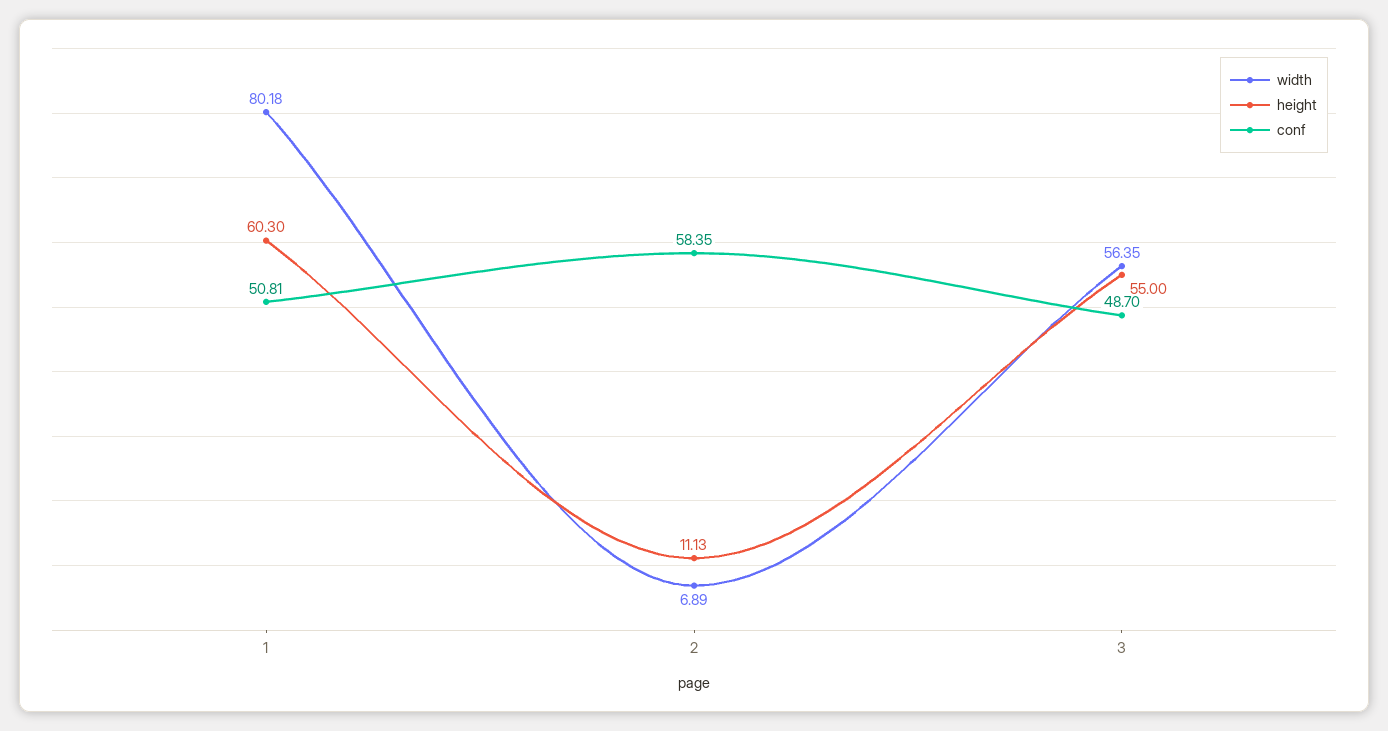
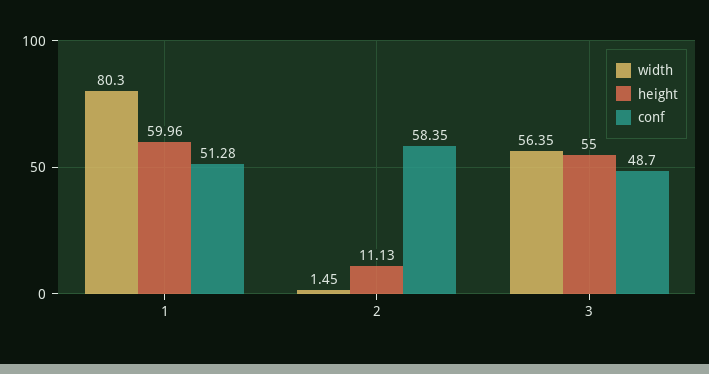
  {
    "width": {
-     "1": 80.18,
+     "1": 80.3,
-     "2": 6.89,
+     "2": 1.45,
      "3": 56.35
    },
    "height": {
-     "1": 60.3,
+     "1": 59.96,
      "2": 11.13,
      "3": 55
    },
    "conf": {
-     "1": 50.81,
+     "1": 51.28,
      "2": 58.35,
      "3": 48.7
    }
  }

